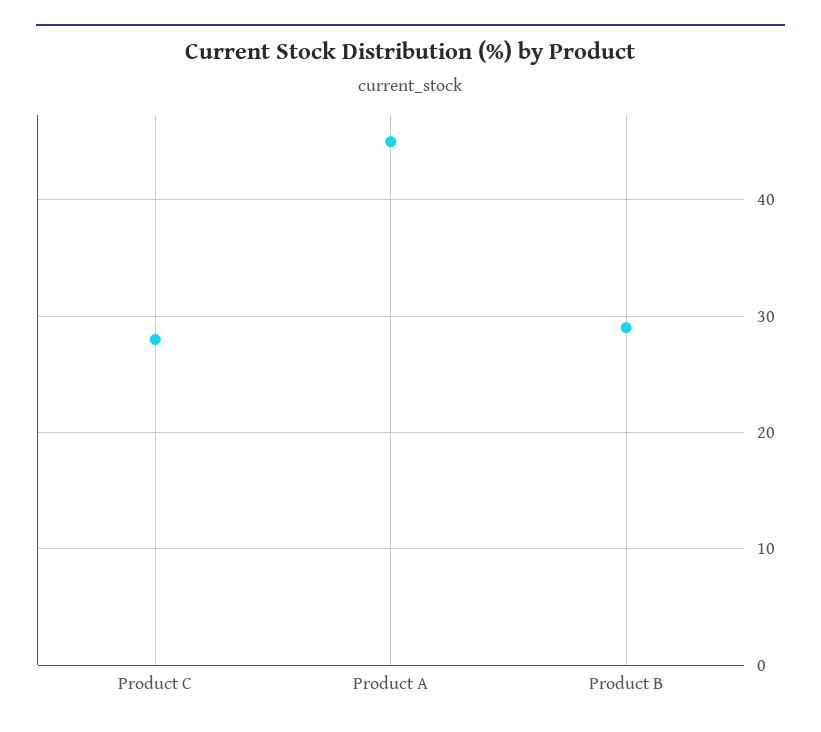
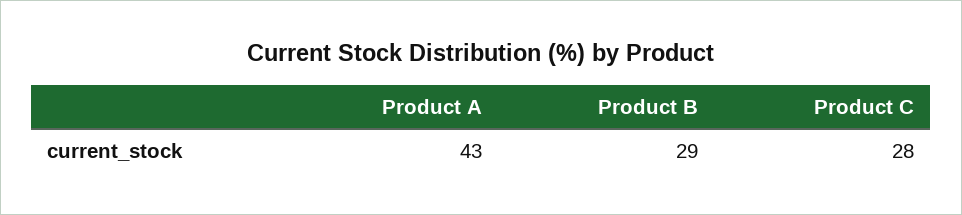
  {
    "Product C": 28,
-   "Product A": 45,
+   "Product A": 43,
    "Product B": 29
  }

